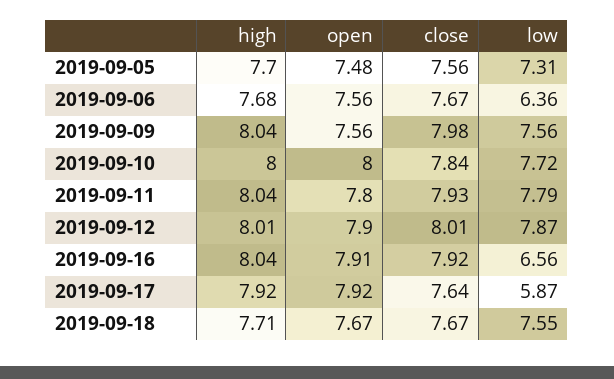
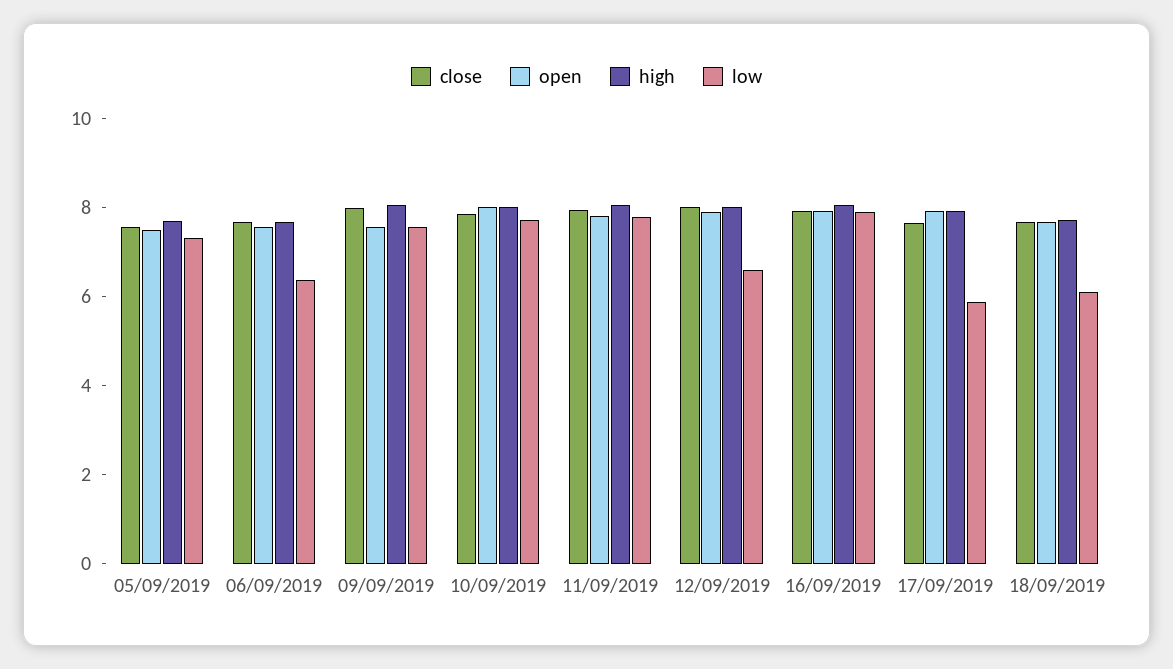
  {
    "high": {
      "2019-09-05": 7.7,
      "2019-09-06": 7.68,
      "2019-09-09": 8.04,
      "2019-09-10": 8,
      "2019-09-11": 8.04,
      "2019-09-12": 8.01,
      "2019-09-16": 8.04,
      "2019-09-17": 7.92,
      "2019-09-18": 7.71
    },
    "open": {
      "2019-09-05": 7.48,
      "2019-09-06": 7.56,
      "2019-09-09": 7.56,
      "2019-09-10": 8,
      "2019-09-11": 7.8,
      "2019-09-12": 7.9,
      "2019-09-16": 7.91,
      "2019-09-17": 7.92,
      "2019-09-18": 7.67
    },
    "close": {
      "2019-09-05": 7.56,
      "2019-09-06": 7.67,
      "2019-09-09": 7.98,
      "2019-09-10": 7.84,
      "2019-09-11": 7.93,
      "2019-09-12": 8.01,
      "2019-09-16": 7.92,
      "2019-09-17": 7.64,
      "2019-09-18": 7.67
    },
    "low": {
      "2019-09-05": 7.31,
      "2019-09-06": 6.36,
      "2019-09-09": 7.56,
      "2019-09-10": 7.72,
      "2019-09-11": 7.79,
-     "2019-09-12": 7.87,
+     "2019-09-12": 6.5,
-     "2019-09-16": 6.56,
+     "2019-09-16": 8,
      "2019-09-17": 5.87,
-     "2019-09-18": 7.55
+     "2019-09-18": 6
    }
  }

